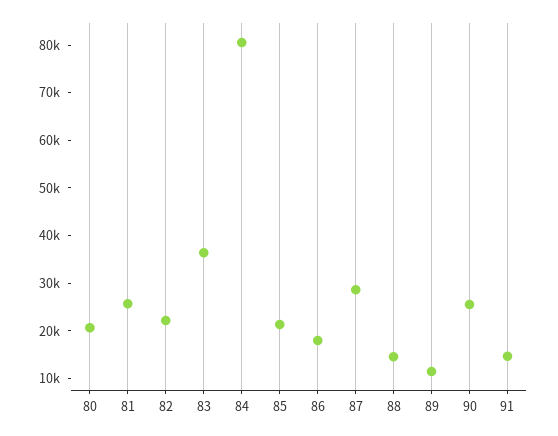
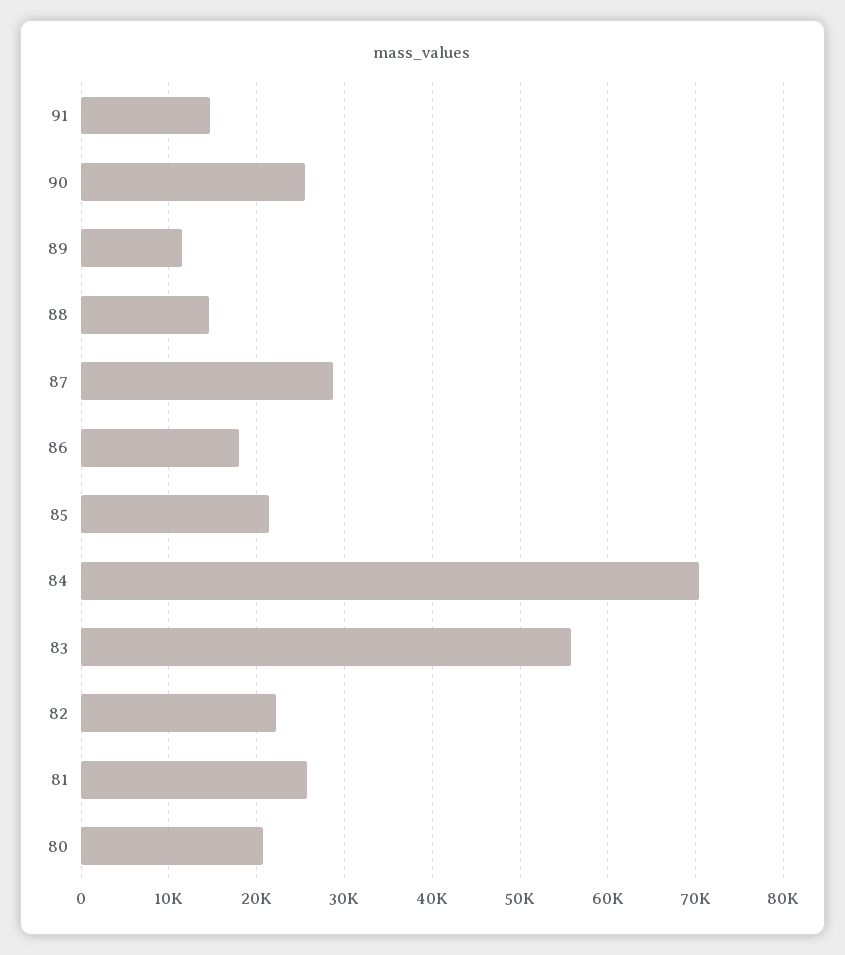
  {
    "80": 21000,
    "81": 26000,
    "82": 22000,
-   "83": 36000,
+   "83": 56000,
-   "84": 80000,
+   "84": 70000,
    "85": 21000,
    "86": 18000,
    "87": 29000,
    "88": 15000,
    "89": 12000,
    "90": 26000,
    "91": 15000
  }

